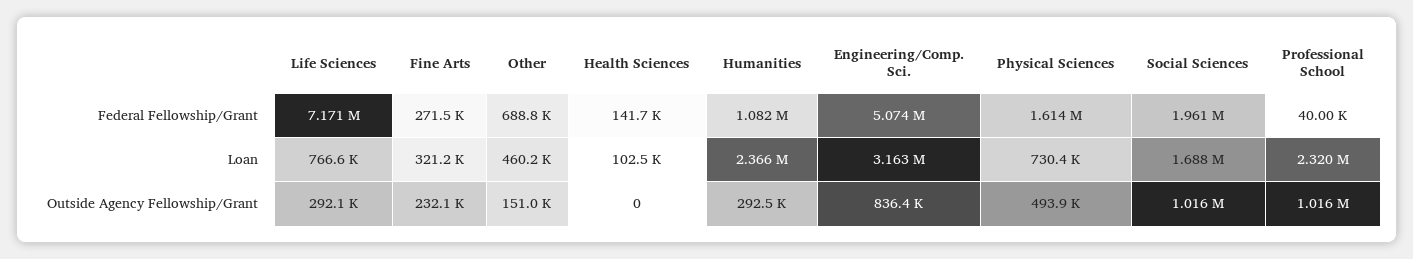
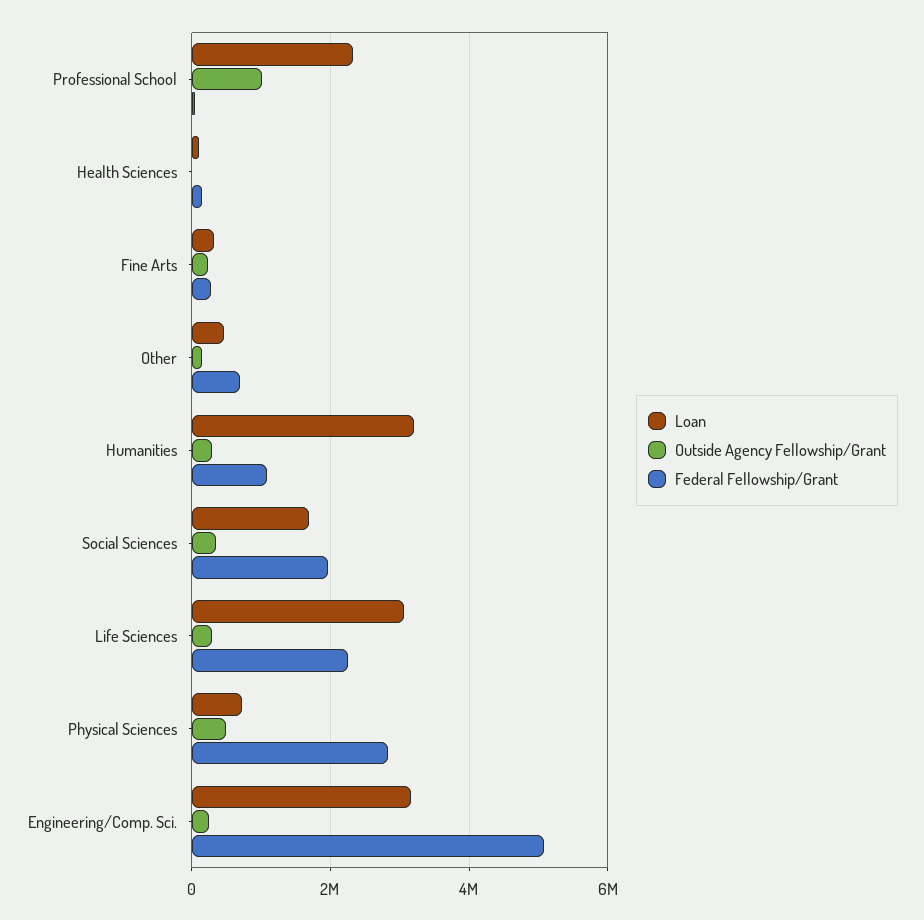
  {
    "Federal Fellowship/Grant": {
-     "Life Sciences": 7171000,
+     "Life Sciences": 2200000,
      "Fine Arts": 271500,
      "Other": 688800,
      "Health Sciences": 141700,
      "Humanities": 1082000,
      "Engineering/Comp. Sci.": 5074000,
-     "Physical Sciences": 1614000,
+     "Physical Sciences": 2800000,
      "Social Sciences": 1961000,
      "Professional School": 40000
    },
    "Loan": {
-     "Life Sciences": 766600,
+     "Life Sciences": 3000000,
      "Fine Arts": 321200,
      "Other": 460200,
      "Health Sciences": 102500,
-     "Humanities": 2366000,
+     "Humanities": 3200000,
      "Engineering/Comp. Sci.": 3163000,
      "Physical Sciences": 730400,
      "Social Sciences": 1688000,
      "Professional School": 2320000
    },
    "Outside Agency Fellowship/Grant": {
      "Life Sciences": 292100,
      "Fine Arts": 232100,
      "Other": 151000,
      "Health Sciences": 0,
      "Humanities": 292500,
-     "Engineering/Comp. Sci.": 836400,
+     "Engineering/Comp. Sci.": 200000,
      "Physical Sciences": 493900,
-     "Social Sciences": 1016000,
+     "Social Sciences": 400000,
      "Professional School": 1016000
    }
  }

